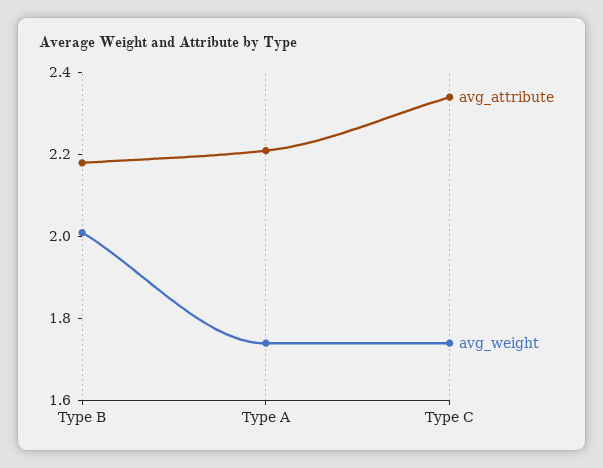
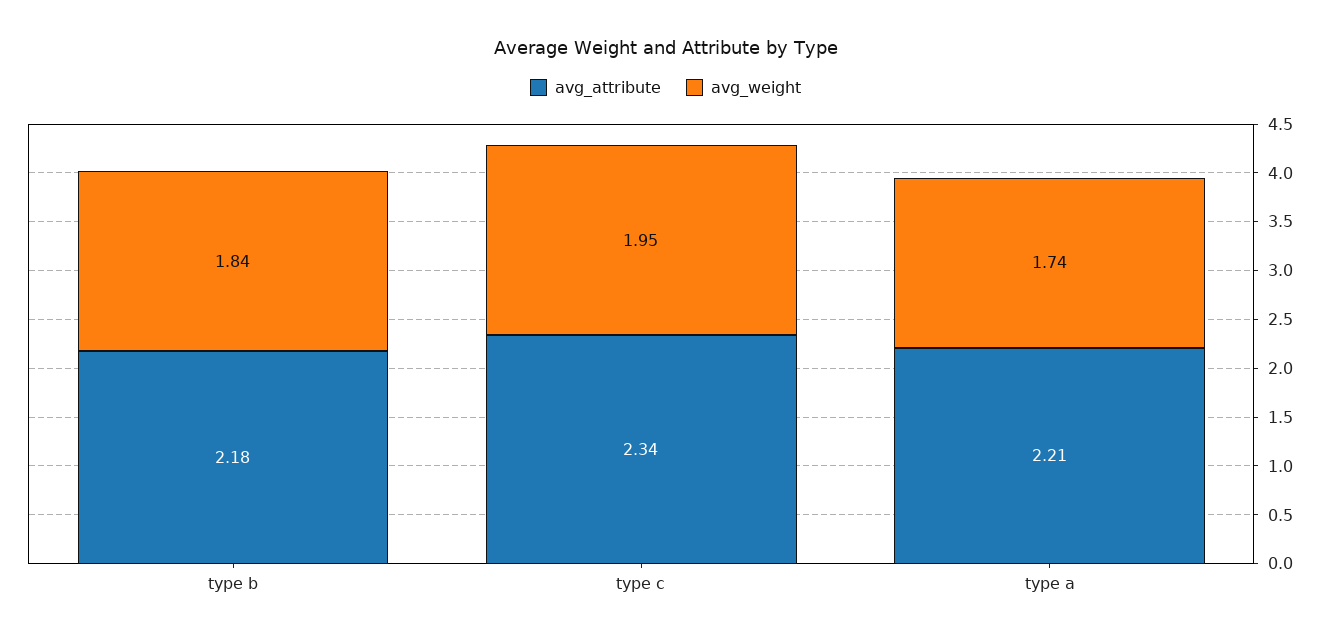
  {
    "avg_attribute": {
      "Type B": 2.18,
      "Type A": 2.21,
      "Type C": 2.34
    },
    "avg_weight": {
-     "Type B": 2,
+     "Type B": 1.84,
      "Type A": 1.74,
-     "Type C": 1.75
+     "Type C": 1.95
    }
  }

